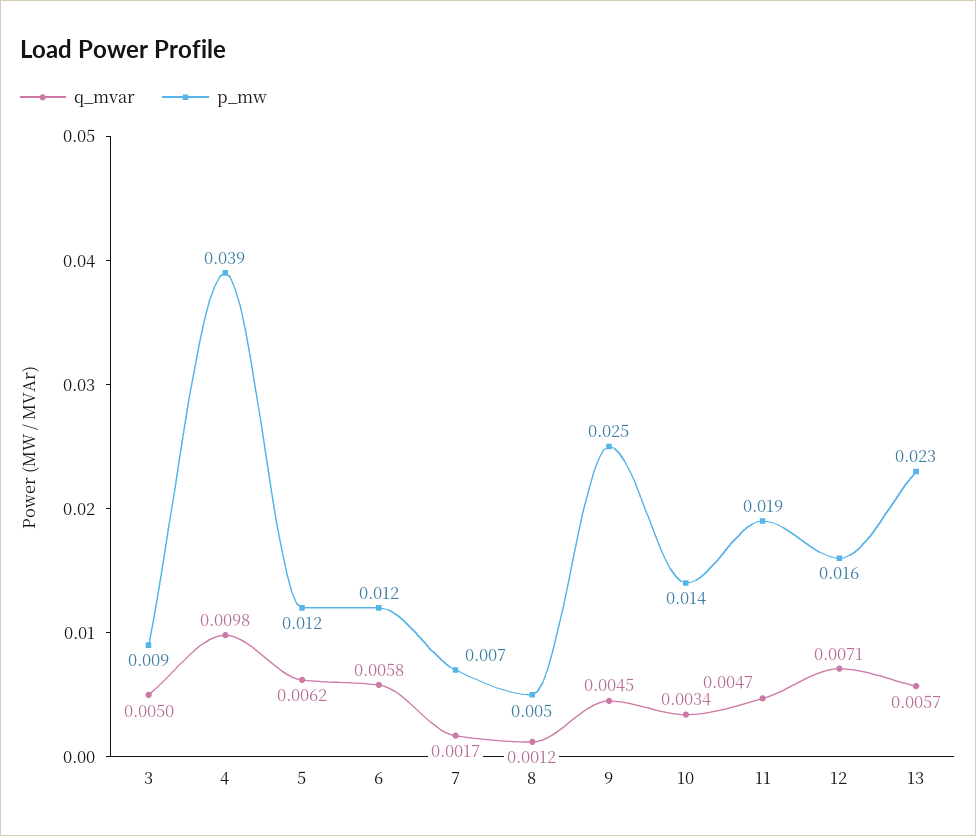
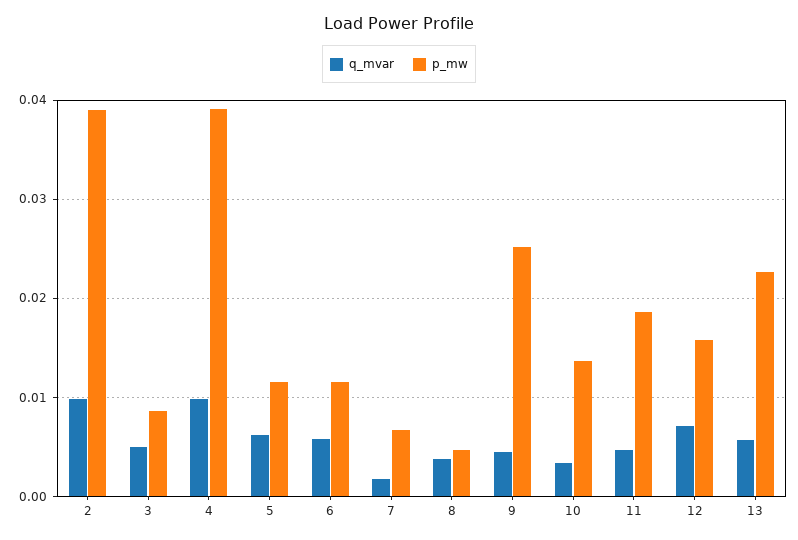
  {
    "q_mvar": {
      "3": 0.005,
      "4": 0.0098,
      "5": 0.0062,
      "6": 0.0058,
      "7": 0.0017,
-     "8": 0.0012,
+     "8": 0.004,
      "9": 0.0045,
      "10": 0.0034,
      "11": 0.0047,
      "12": 0.0071,
-     "13": 0.0057
+     "13": 0.0057,
+     "2": 0.01
    },
    "p_mw": {
      "3": 0.009,
      "4": 0.039,
      "5": 0.012,
      "6": 0.012,
      "7": 0.007,
      "8": 0.005,
      "9": 0.025,
      "10": 0.014,
      "11": 0.019,
      "12": 0.016,
-     "13": 0.023
+     "13": 0.023,
+     "2": 0.039
    }
  }

